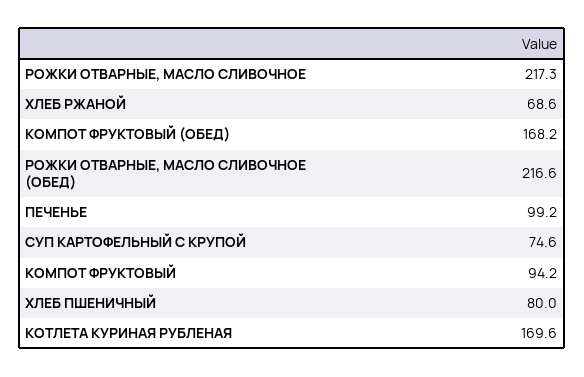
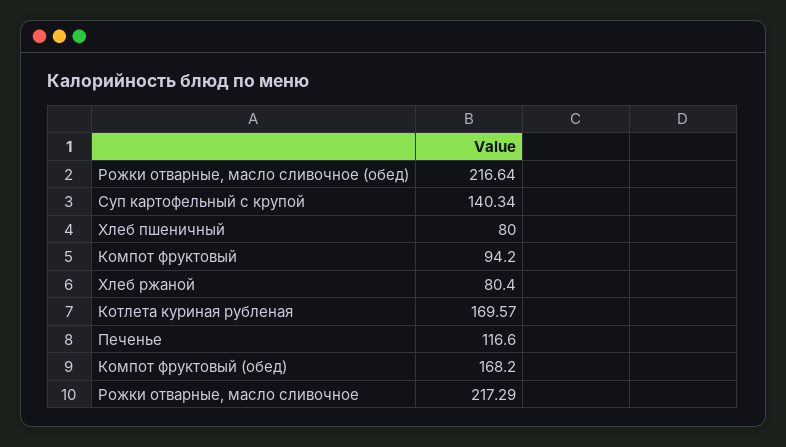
  {
    "РОЖКИ ОТВАРНЫЕ, МАСЛО СЛИВОЧНОЕ": 217.29,
-   "ХЛЕБ РЖАНОЙ": 68.6,
+   "ХЛЕБ РЖАНОЙ": 80.4,
    "КОМПОТ ФРУКТОВЫЙ (ОБЕД)": 168.2,
    "РОЖКИ ОТВАРНЫЕ, МАСЛО СЛИВОЧНОЕ (ОБЕД)": 216.64,
-   "ПЕЧЕНЬЕ": 99.2,
+   "ПЕЧЕНЬЕ": 116.6,
-   "СУП КАРТОФЕЛЬНЫЙ С КРУПОЙ": 74.6,
+   "СУП КАРТОФЕЛЬНЫЙ С КРУПОЙ": 140.34,
    "КОМПОТ ФРУКТОВЫЙ": 94.2,
    "ХЛЕБ ПШЕНИЧНЫЙ": 80,
    "КОТЛЕТА КУРИНАЯ РУБЛЕНАЯ": 169.57
  }

